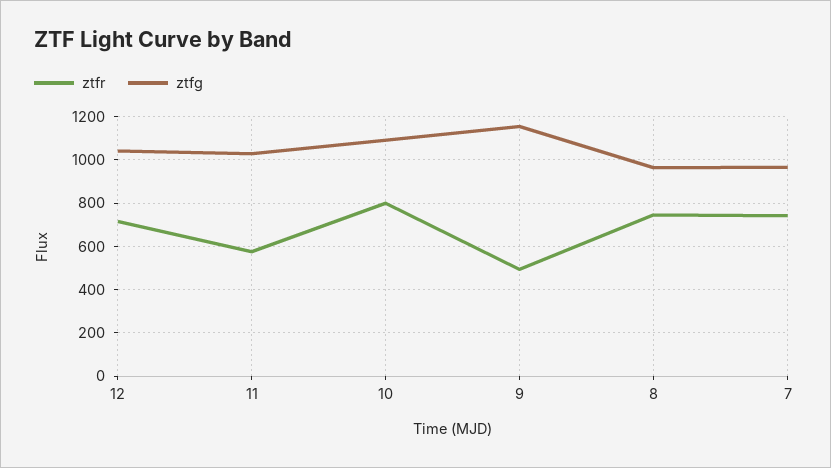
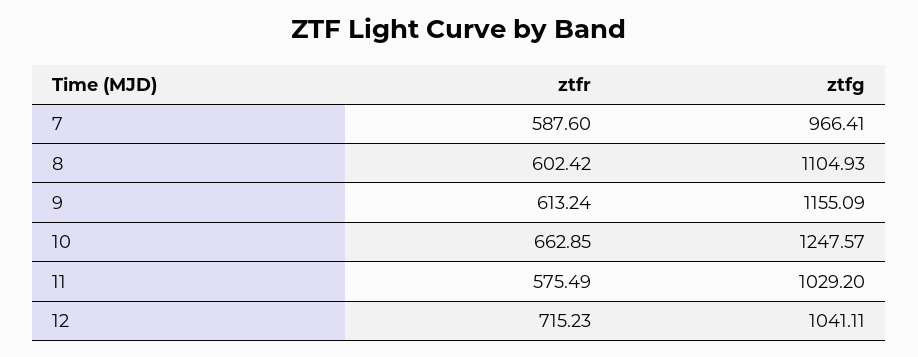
  {
    "ztfr": {
      "12": 715.23,
      "11": 575.49,
-     "10": 800,
+     "10": 662.85,
-     "9": 500,
+     "9": 613.24,
-     "8": 750,
+     "8": 602.42,
-     "7": 750
+     "7": 587.6
    },
    "ztfg": {
      "12": 1041.11,
      "11": 1029.2,
-     "10": 1100,
+     "10": 1247.57,
      "9": 1155.09,
-     "8": 950,
+     "8": 1104.93,
      "7": 966.41
    }
  }

